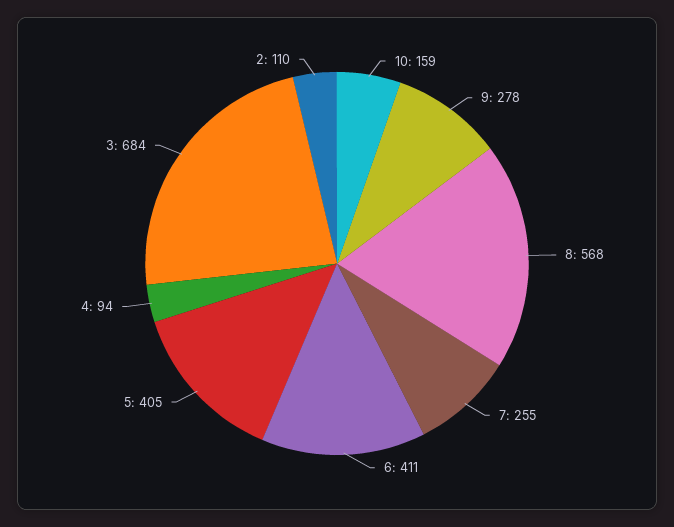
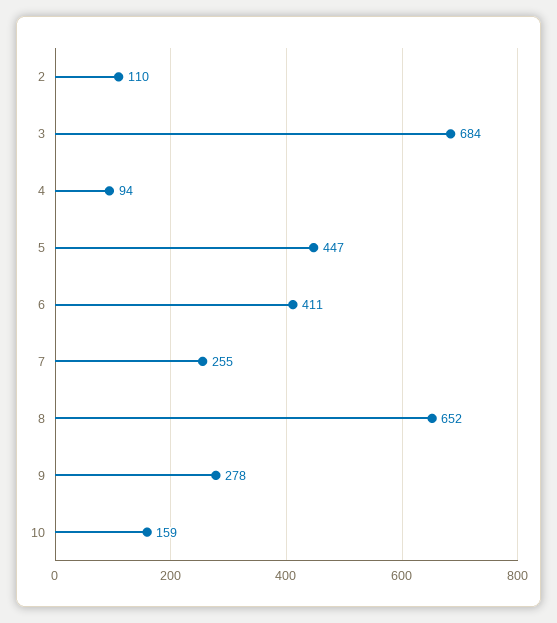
  {
    "10": 159,
    "9": 278,
-   "8": 568,
+   "8": 652,
    "7": 255,
    "6": 411,
-   "5": 405,
+   "5": 447,
    "4": 94,
    "3": 684,
    "2": 110
  }

